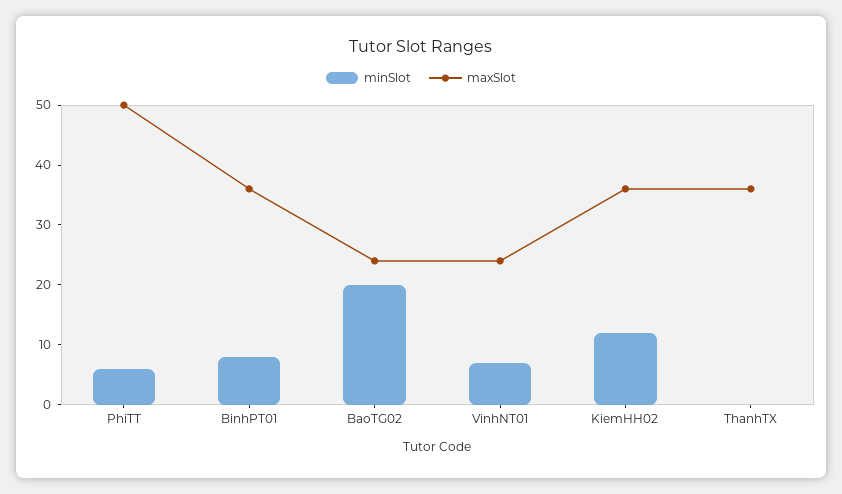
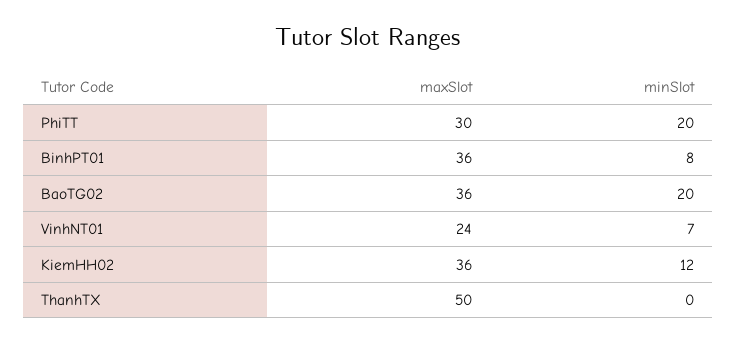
  {
    "minSlot": {
-     "PhiTT": 5,
+     "PhiTT": 20,
      "BinhPT01": 8,
      "BaoTG02": 20,
      "VinhNT01": 7,
      "KiemHH02": 12,
      "ThanhTX": 0
    },
    "maxSlot": {
-     "PhiTT": 50,
+     "PhiTT": 30,
      "BinhPT01": 36,
-     "BaoTG02": 25,
+     "BaoTG02": 36,
      "VinhNT01": 24,
      "KiemHH02": 36,
-     "ThanhTX": 35
+     "ThanhTX": 50
    }
  }

